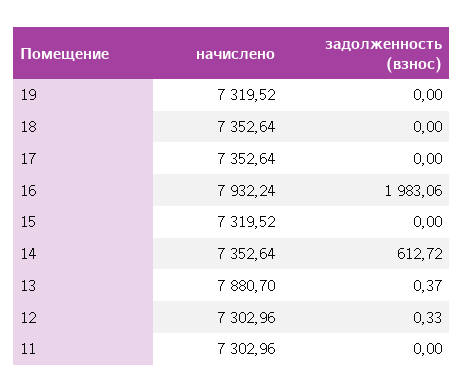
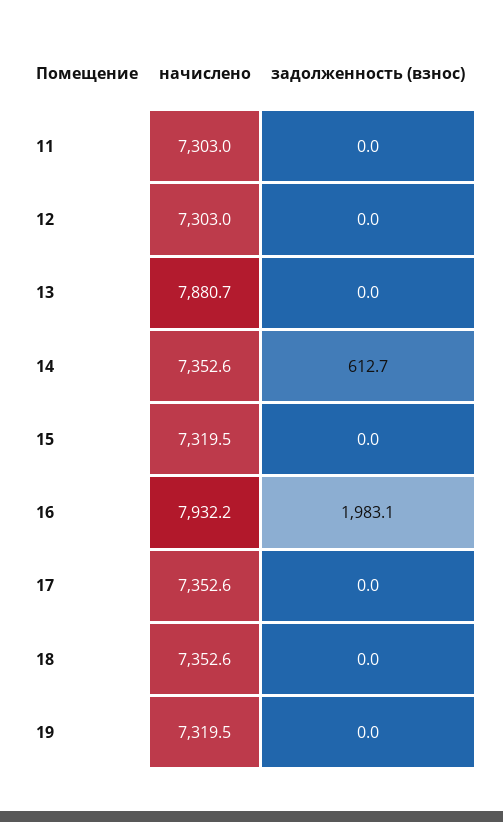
  {
    "начислено": {
      "19": 7319.52,
      "18": 7352.64,
      "17": 7352.64,
      "16": 7932.24,
      "15": 7319.52,
      "14": 7352.64,
      "13": 7880.7,
      "12": 7302.96,
      "11": 7302.96
    },
    "задолженность (взнос)": {
      "19": 0,
      "18": 0,
      "17": 0,
      "16": 1983.06,
      "15": 0,
      "14": 612.72,
-     "13": 0.37,
+     "13": 0,
-     "12": 0.33,
+     "12": 0,
      "11": 0
    }
  }

